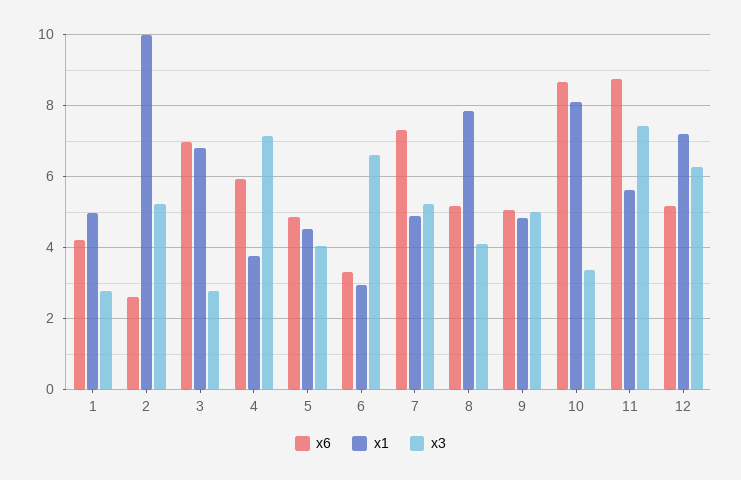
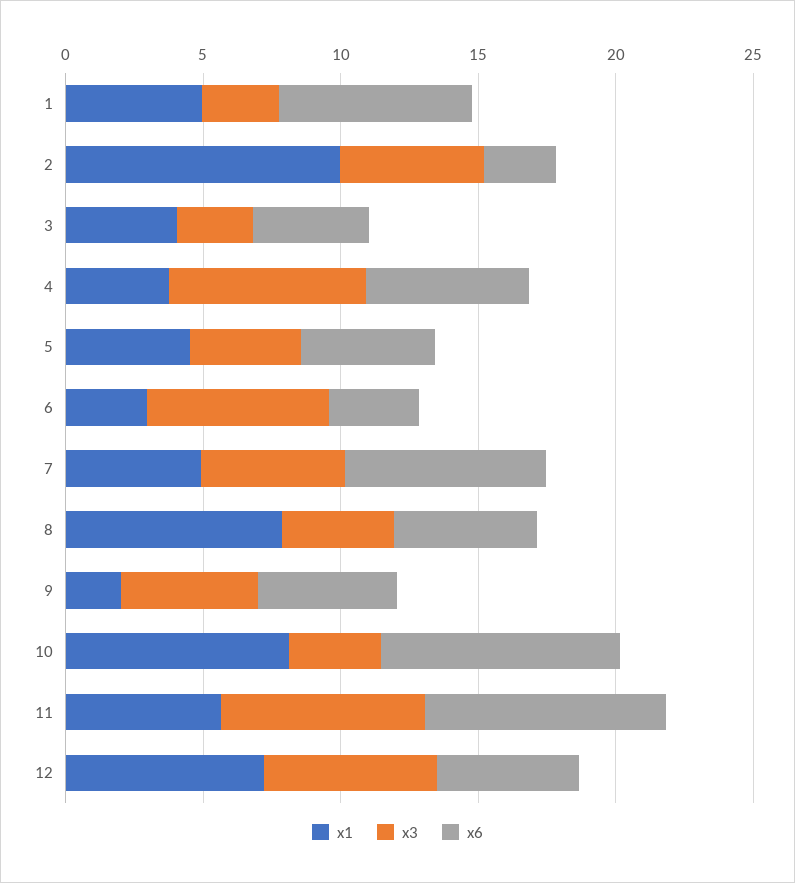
  {
    "x6": {
-     "1": 4.2,
+     "1": 7,
      "2": 2.6,
-     "3": 7,
+     "3": 4,
      "4": 6,
      "5": 4.8,
      "6": 3.4,
      "7": 7.4,
      "8": 5.2,
      "9": 5,
      "10": 8.6,
      "11": 8.8,
      "12": 5.2
    },
    "x1": {
      "1": 5,
      "2": 10,
-     "3": 6.8,
+     "3": 4,
      "4": 3.8,
      "5": 4.6,
      "6": 3,
      "7": 5,
      "8": 7.8,
-     "9": 4.8,
+     "9": 2,
      "10": 8.2,
      "11": 5.6,
      "12": 7.2
    },
    "x3": {
      "1": 2.8,
      "2": 5.2,
      "3": 2.8,
      "4": 7.2,
      "5": 4,
      "6": 6.6,
      "7": 5.2,
      "8": 4,
      "9": 5,
      "10": 3.4,
      "11": 7.4,
      "12": 6.2
    }
  }

